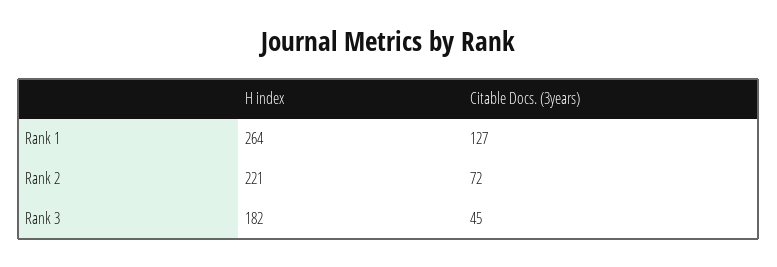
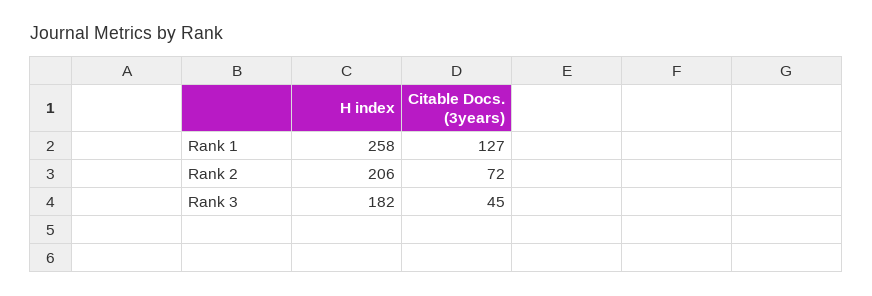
  {
    "H index": {
-     "Rank 1": 264,
+     "Rank 1": 258,
-     "Rank 2": 221,
+     "Rank 2": 206,
      "Rank 3": 182
    },
    "Citable Docs. (3years)": {
      "Rank 1": 127,
      "Rank 2": 72,
      "Rank 3": 45
    }
  }

